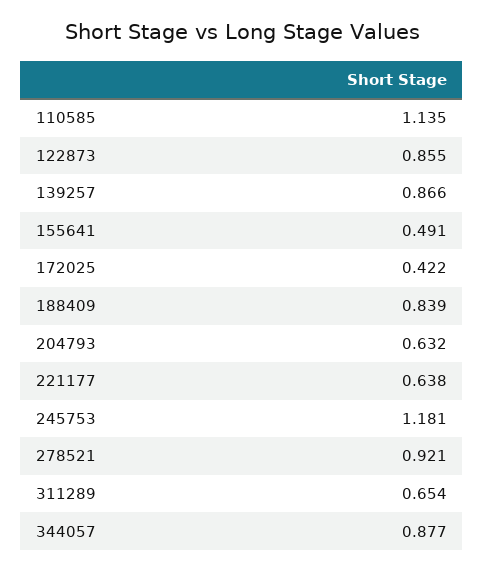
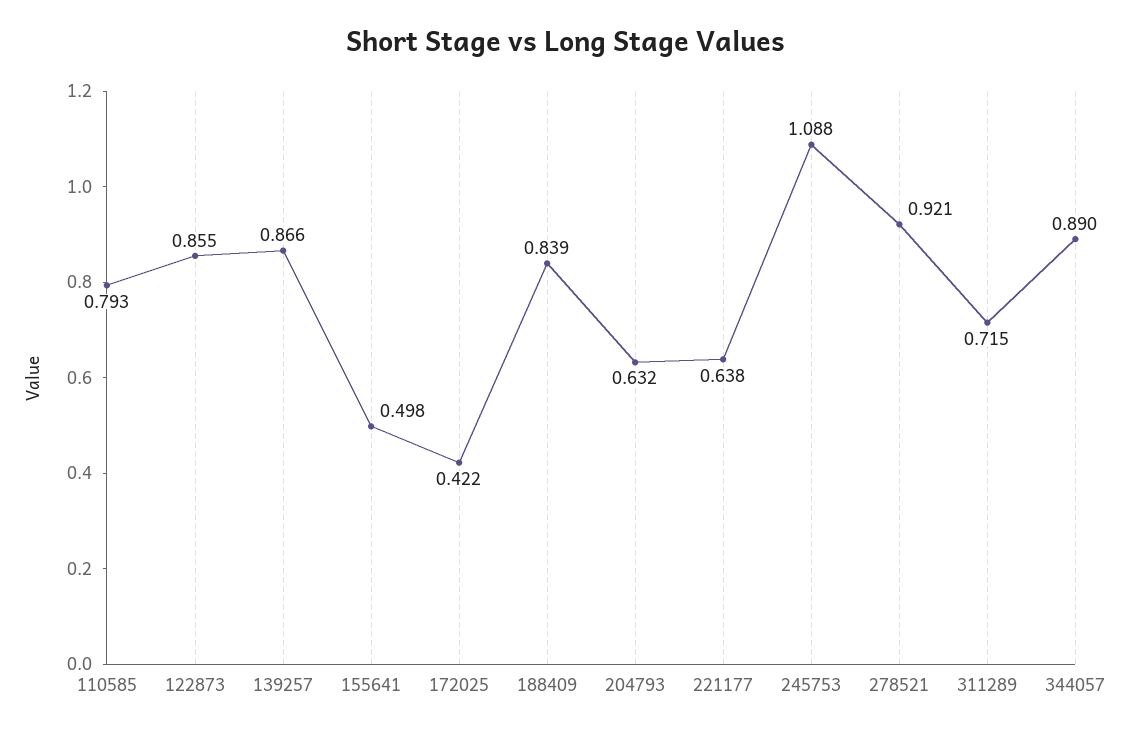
  {
-   "110585": 1.135,
+   "110585": 0.793,
    "122873": 0.855,
    "139257": 0.866,
-   "155641": 0.491,
+   "155641": 0.498,
    "172025": 0.422,
    "188409": 0.839,
    "204793": 0.632,
    "221177": 0.638,
-   "245753": 1.181,
+   "245753": 1.088,
    "278521": 0.921,
-   "311289": 0.654,
+   "311289": 0.715,
-   "344057": 0.877
+   "344057": 0.89
  }

